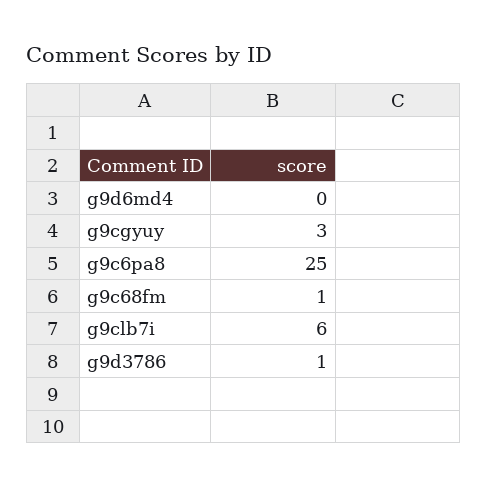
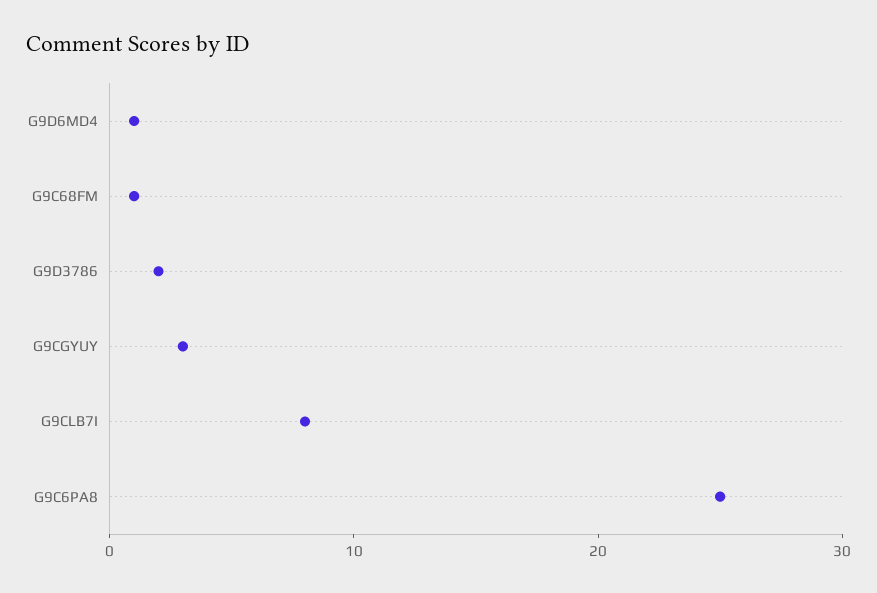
  {
-   "g9d6md4": 0,
+   "g9d6md4": 1,
    "g9cgyuy": 3,
    "g9c6pa8": 25,
    "g9c68fm": 1,
-   "g9clb7i": 6,
+   "g9clb7i": 8,
-   "g9d3786": 1
+   "g9d3786": 2
  }

